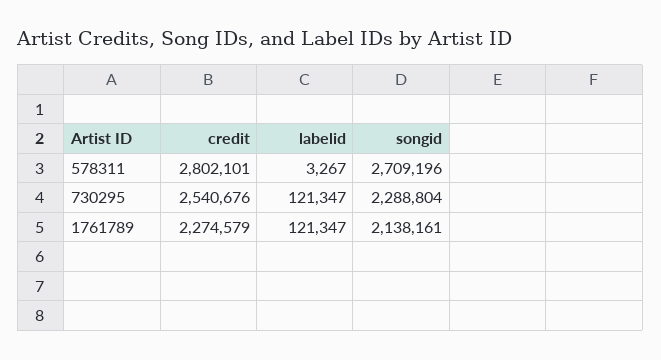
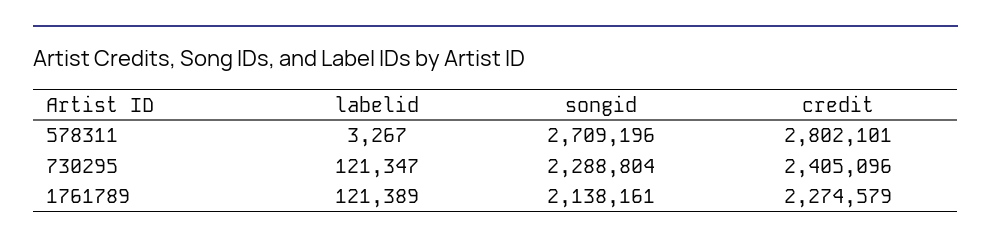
  {
    "credit": {
      "578311": 2802101,
-     "730295": 2540676,
+     "730295": 2405096,
      "1761789": 2274579
    },
    "labelid": {
      "578311": 3267,
      "730295": 121347,
-     "1761789": 121347
+     "1761789": 121389
    },
    "songid": {
      "578311": 2709196,
      "730295": 2288804,
      "1761789": 2138161
    }
  }

